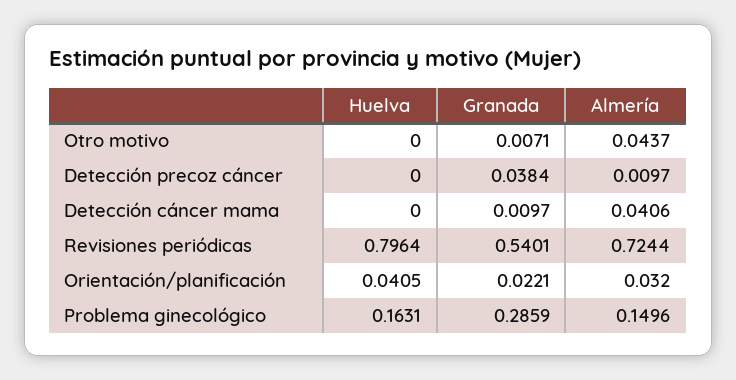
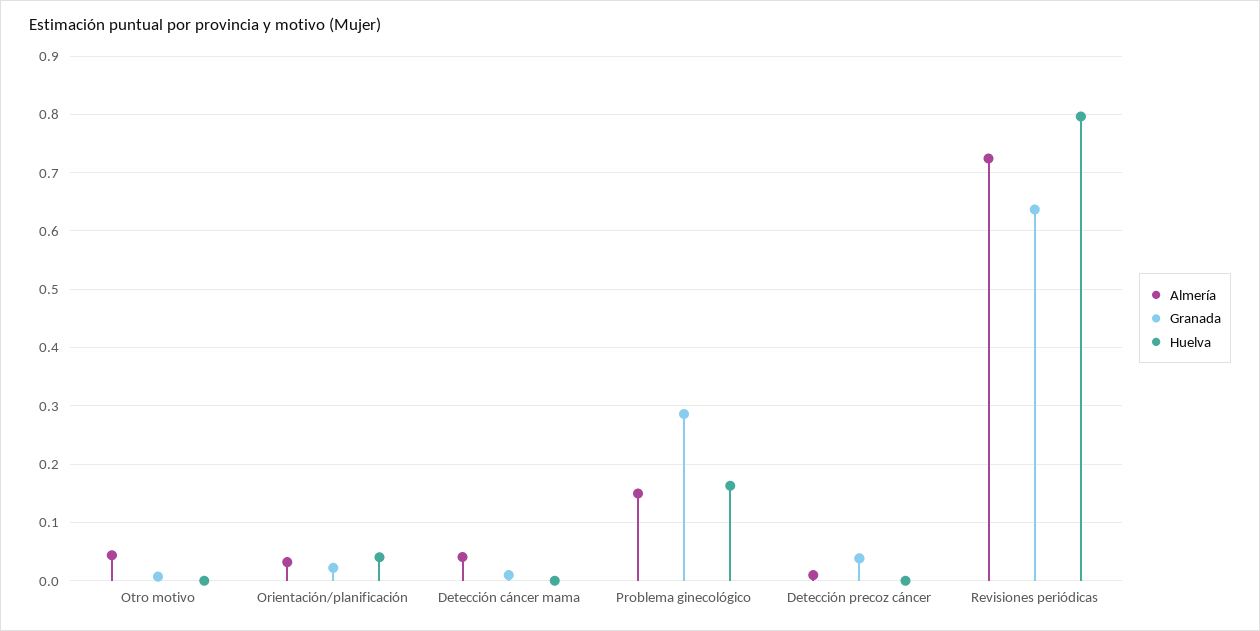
  {
    "Huelva": {
      "Otro motivo": 0,
      "Detección precoz cáncer": 0,
      "Detección cáncer mama": 0,
      "Revisiones periódicas": 0.7964,
      "Orientación/planificación": 0.0405,
      "Problema ginecológico": 0.1631
    },
    "Granada": {
      "Otro motivo": 0.0071,
      "Detección precoz cáncer": 0.0384,
      "Detección cáncer mama": 0.0097,
-     "Revisiones periódicas": 0.5401,
+     "Revisiones periódicas": 0.64,
      "Orientación/planificación": 0.0221,
      "Problema ginecológico": 0.2859
    },
    "Almería": {
      "Otro motivo": 0.0437,
      "Detección precoz cáncer": 0.0097,
      "Detección cáncer mama": 0.0406,
      "Revisiones periódicas": 0.7244,
      "Orientación/planificación": 0.032,
      "Problema ginecológico": 0.1496
    }
  }

